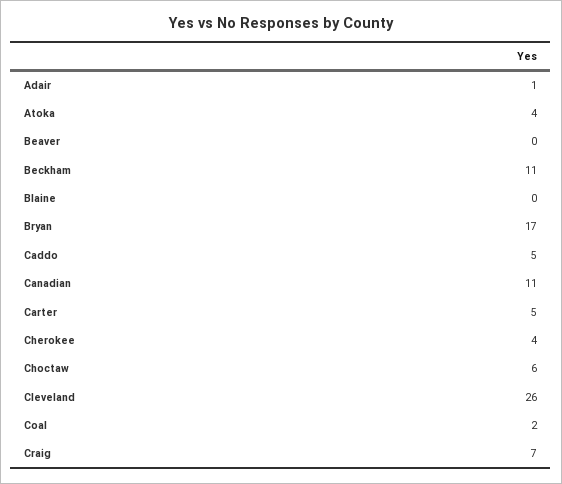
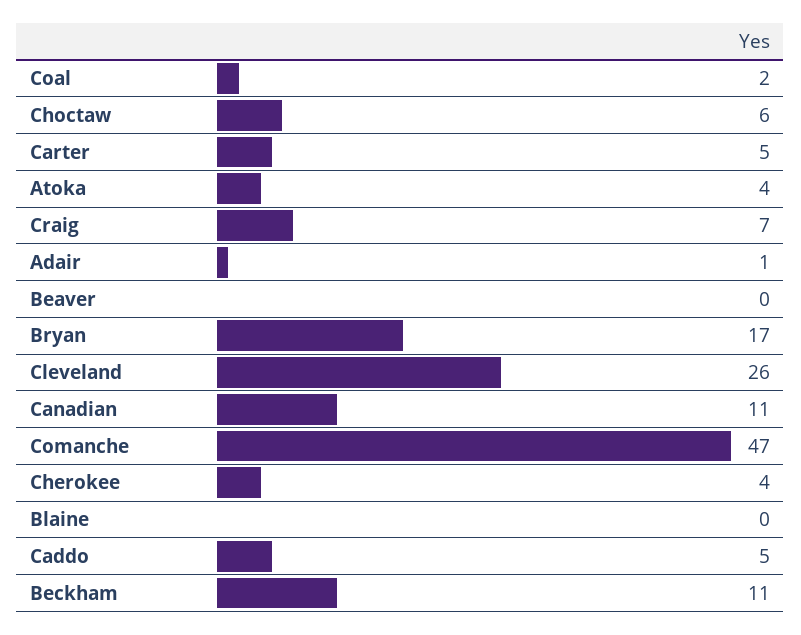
  {
    "Adair": 1,
    "Atoka": 4,
    "Beaver": 0,
    "Beckham": 11,
    "Blaine": 0,
    "Bryan": 17,
    "Caddo": 5,
    "Canadian": 11,
    "Carter": 5,
    "Cherokee": 4,
    "Choctaw": 6,
    "Cleveland": 26,
    "Coal": 2,
-   "Craig": 7
+   "Craig": 7,
+   "Comanche": 47
  }

